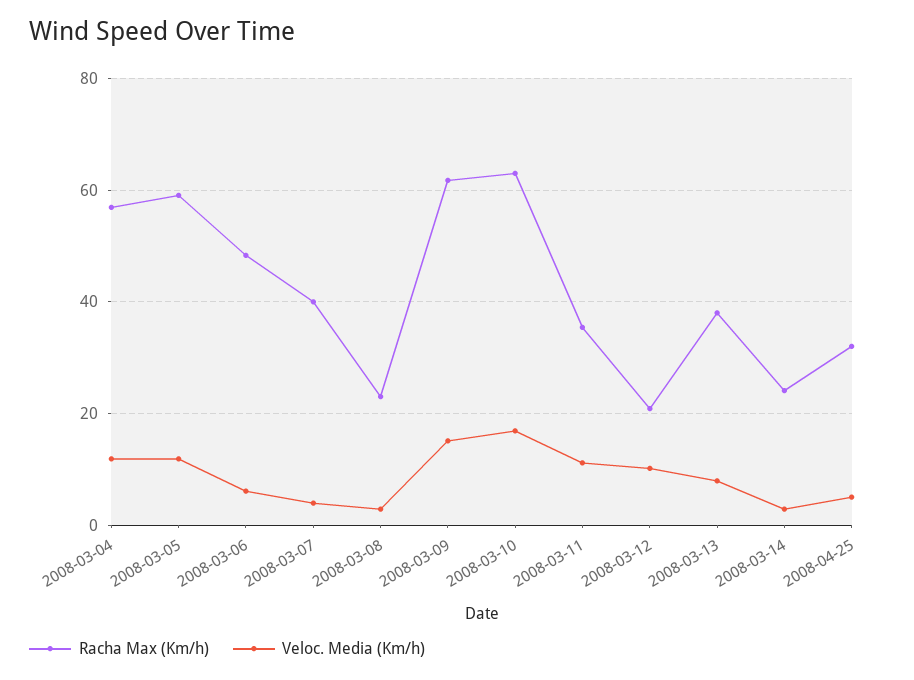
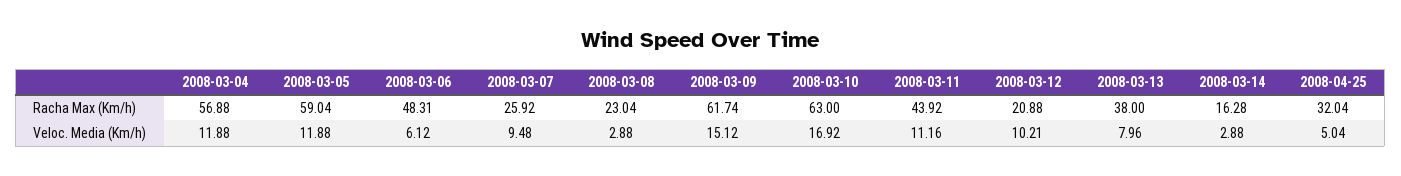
  {
    "Racha Max (Km/h)": {
      "2008-03-04": 56.88,
      "2008-03-05": 59.04,
      "2008-03-06": 48.31,
-     "2008-03-07": 40,
+     "2008-03-07": 25.92,
      "2008-03-08": 23.04,
      "2008-03-09": 61.74,
      "2008-03-10": 63,
-     "2008-03-11": 36,
+     "2008-03-11": 43.92,
      "2008-03-12": 20.88,
      "2008-03-13": 38,
-     "2008-03-14": 24,
+     "2008-03-14": 16.28,
      "2008-04-25": 32.04
    },
    "Veloc. Media (Km/h)": {
      "2008-03-04": 11.88,
      "2008-03-05": 11.88,
      "2008-03-06": 6.12,
-     "2008-03-07": 4,
+     "2008-03-07": 9.48,
      "2008-03-08": 2.88,
      "2008-03-09": 15.12,
      "2008-03-10": 16.92,
      "2008-03-11": 11.16,
      "2008-03-12": 10.21,
      "2008-03-13": 7.96,
      "2008-03-14": 2.88,
      "2008-04-25": 5.04
    }
  }

